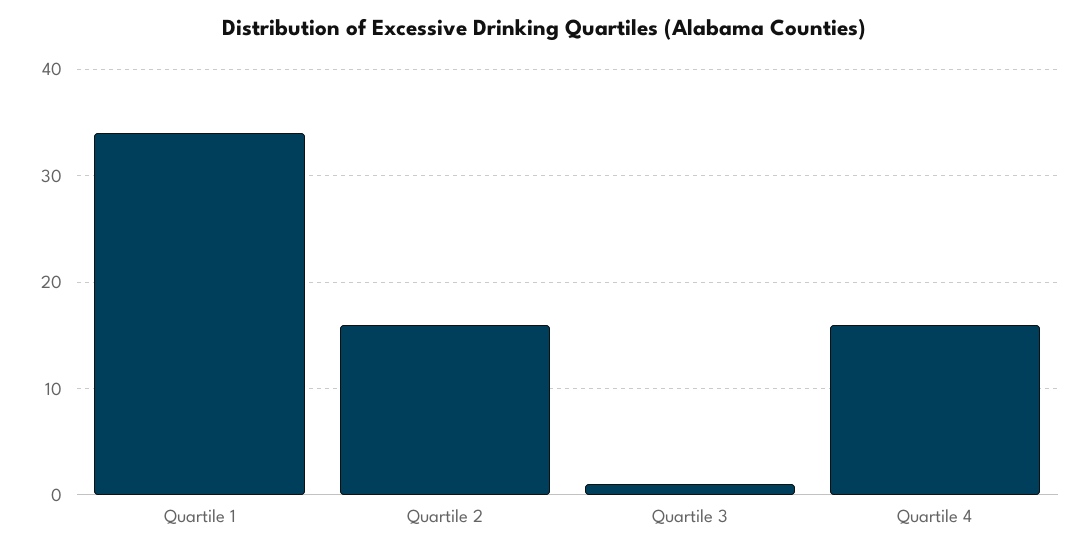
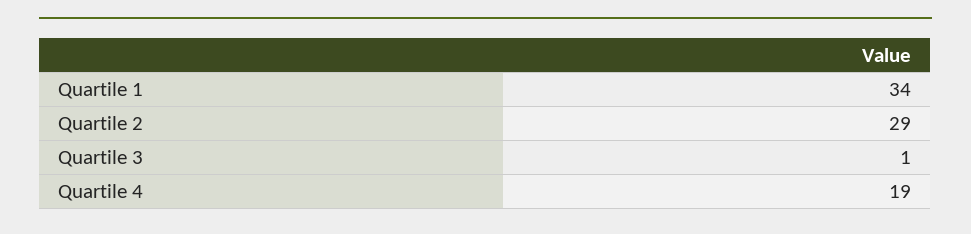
  {
    "Quartile 1": 34,
-   "Quartile 2": 16,
+   "Quartile 2": 29,
    "Quartile 3": 1,
-   "Quartile 4": 16
+   "Quartile 4": 19
  }

